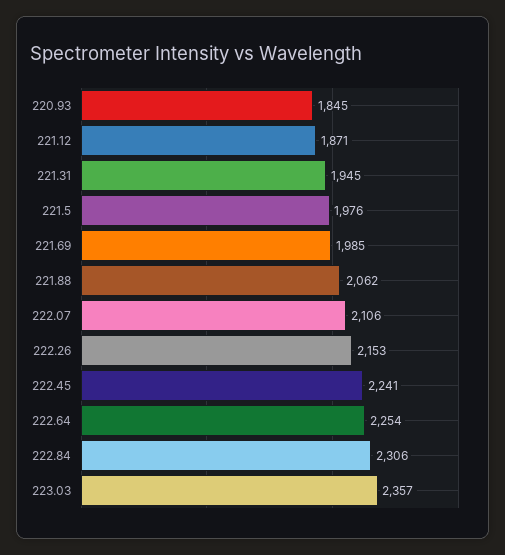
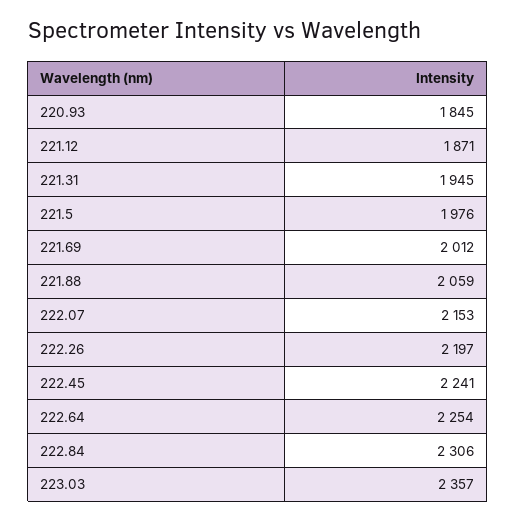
  {
    "220.93": 1845,
    "221.12": 1871,
    "221.31": 1945,
    "221.5": 1976,
-   "221.69": 1985,
+   "221.69": 2012,
-   "221.88": 2062,
+   "221.88": 2059,
-   "222.07": 2106,
+   "222.07": 2153,
-   "222.26": 2153,
+   "222.26": 2197,
    "222.45": 2241,
    "222.64": 2254,
    "222.84": 2306,
    "223.03": 2357
  }

